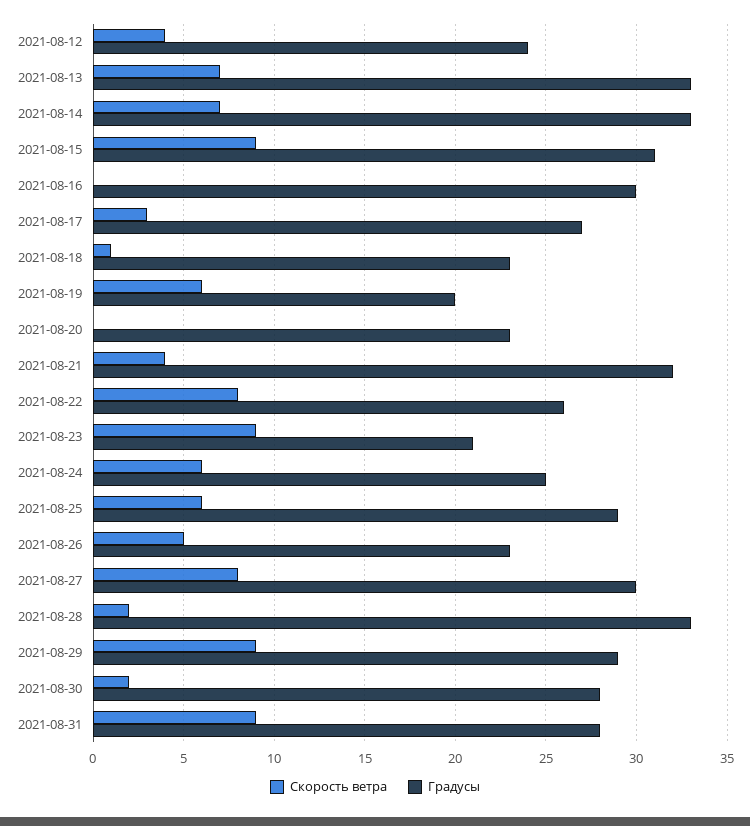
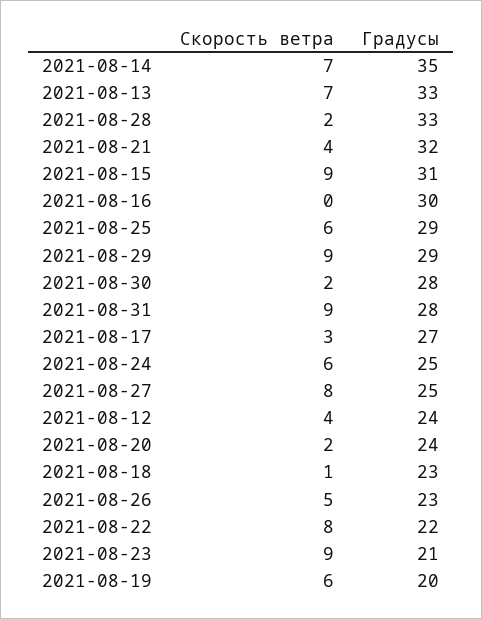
  {
    "Скорость ветра": {
      "2021-08-12": 4,
      "2021-08-13": 7,
      "2021-08-14": 7,
      "2021-08-15": 9,
      "2021-08-16": 0,
      "2021-08-17": 3,
      "2021-08-18": 1,
      "2021-08-19": 6,
-     "2021-08-20": 0,
+     "2021-08-20": 2,
      "2021-08-21": 4,
      "2021-08-22": 8,
      "2021-08-23": 9,
      "2021-08-24": 6,
      "2021-08-25": 6,
      "2021-08-26": 5,
      "2021-08-27": 8,
      "2021-08-28": 2,
      "2021-08-29": 9,
      "2021-08-30": 2,
      "2021-08-31": 9
    },
    "Градусы": {
      "2021-08-12": 24,
      "2021-08-13": 33,
-     "2021-08-14": 33,
+     "2021-08-14": 35,
      "2021-08-15": 31,
      "2021-08-16": 30,
      "2021-08-17": 27,
      "2021-08-18": 23,
      "2021-08-19": 20,
-     "2021-08-20": 23,
+     "2021-08-20": 24,
      "2021-08-21": 32,
-     "2021-08-22": 26,
+     "2021-08-22": 22,
      "2021-08-23": 21,
      "2021-08-24": 25,
      "2021-08-25": 29,
      "2021-08-26": 23,
-     "2021-08-27": 30,
+     "2021-08-27": 25,
      "2021-08-28": 33,
      "2021-08-29": 29,
      "2021-08-30": 28,
      "2021-08-31": 28
    }
  }

